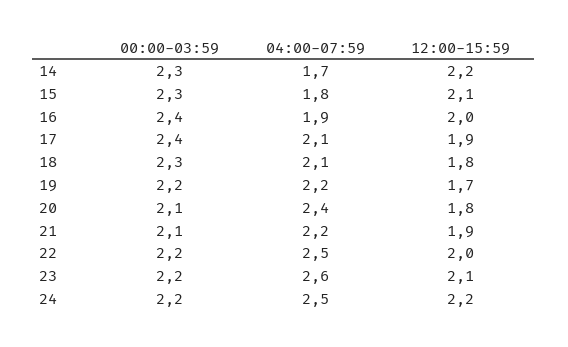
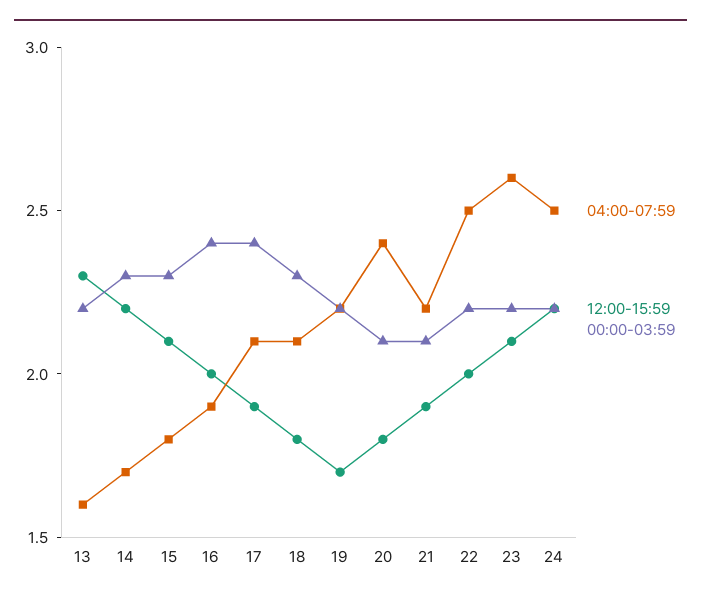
  {
    "00:00-03:59": {
      "14": 2.3,
      "15": 2.3,
      "16": 2.4,
      "17": 2.4,
      "18": 2.3,
      "19": 2.2,
      "20": 2.1,
      "21": 2.1,
      "22": 2.2,
      "23": 2.2,
-     "24": 2.2
+     "24": 2.2,
+     "13": 2.2
    },
    "04:00-07:59": {
      "14": 1.7,
      "15": 1.8,
      "16": 1.9,
      "17": 2.1,
      "18": 2.1,
      "19": 2.2,
      "20": 2.4,
      "21": 2.2,
      "22": 2.5,
      "23": 2.6,
-     "24": 2.5
+     "24": 2.5,
+     "13": 1.6
    },
    "12:00-15:59": {
      "14": 2.2,
      "15": 2.1,
      "16": 2,
      "17": 1.9,
      "18": 1.8,
      "19": 1.7,
      "20": 1.8,
      "21": 1.9,
      "22": 2,
      "23": 2.1,
-     "24": 2.2
+     "24": 2.2,
+     "13": 2.3
    }
  }

